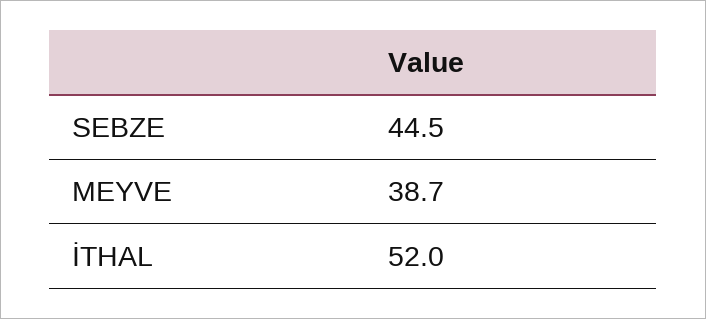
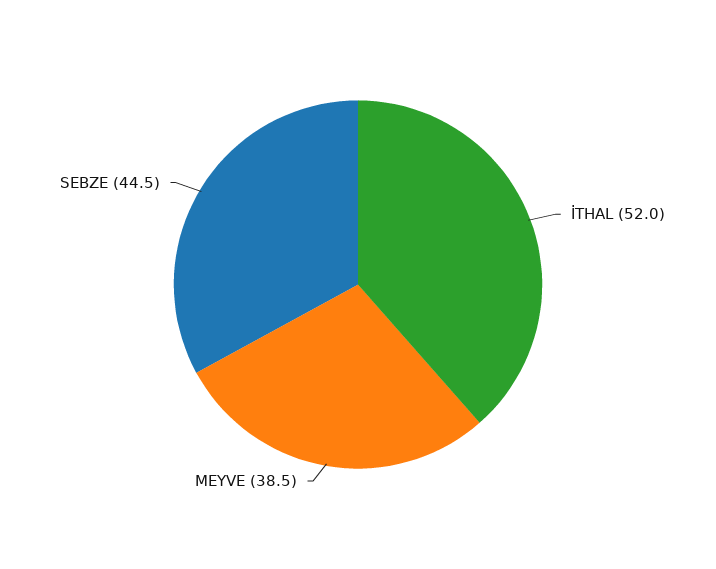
  {
    "SEBZE": 44.5,
-   "MEYVE": 38.7,
+   "MEYVE": 38.5,
    "İTHAL": 52
  }

